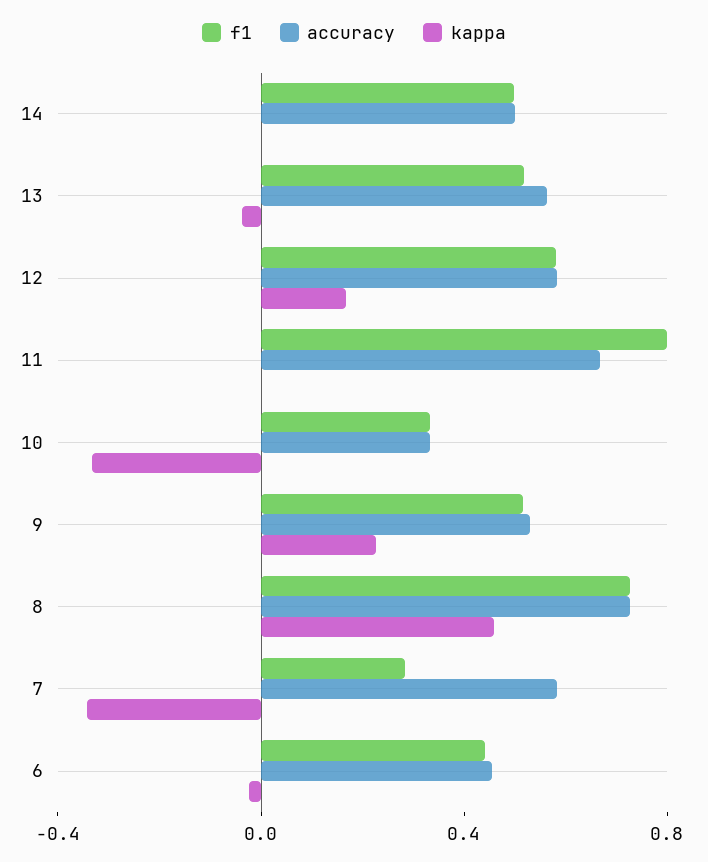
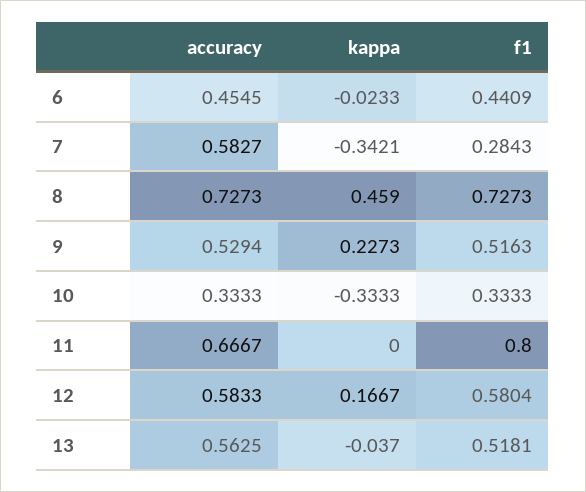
  {
    "f1": {
-     "14": 0.5,
      "13": 0.5181,
      "12": 0.5804,
      "11": 0.8,
      "10": 0.3333,
      "9": 0.5163,
      "8": 0.7273,
      "7": 0.2843,
      "6": 0.4409
    },
    "accuracy": {
-     "14": 0.5,
      "13": 0.5625,
      "12": 0.5833,
      "11": 0.6667,
      "10": 0.3333,
      "9": 0.5294,
      "8": 0.7273,
      "7": 0.5827,
      "6": 0.4545
    },
    "kappa": {
-     "14": 0,
      "13": -0.037,
      "12": 0.1667,
      "11": 0,
      "10": -0.3333,
      "9": 0.2273,
      "8": 0.459,
      "7": -0.3421,
      "6": -0.0233
    }
  }

